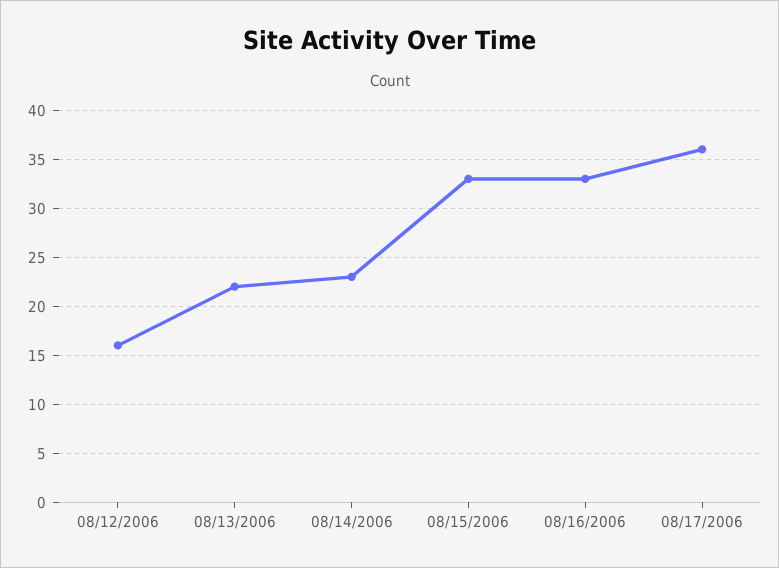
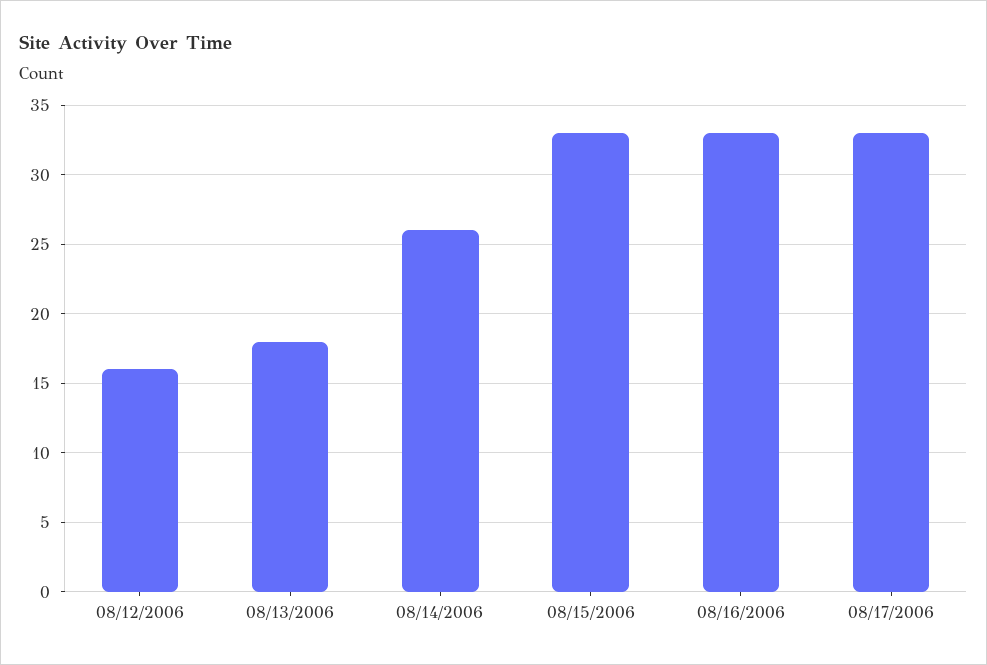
  {
    "08/12/2006": 16,
-   "08/13/2006": 22,
+   "08/13/2006": 18,
-   "08/14/2006": 23,
+   "08/14/2006": 26,
    "08/15/2006": 33,
    "08/16/2006": 33,
-   "08/17/2006": 36
+   "08/17/2006": 33
  }

